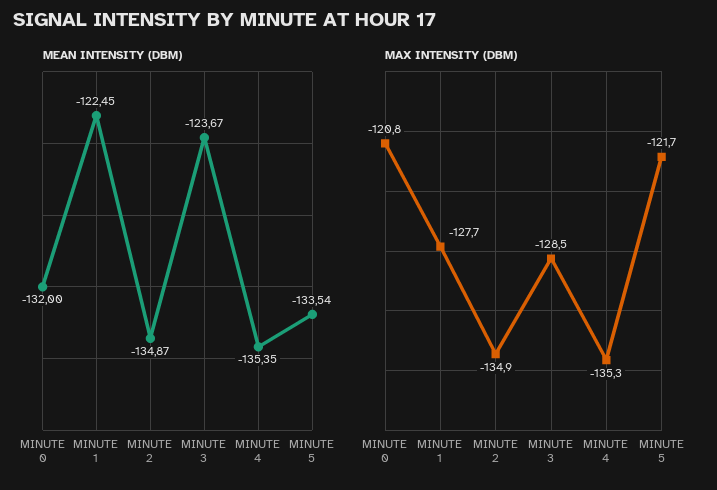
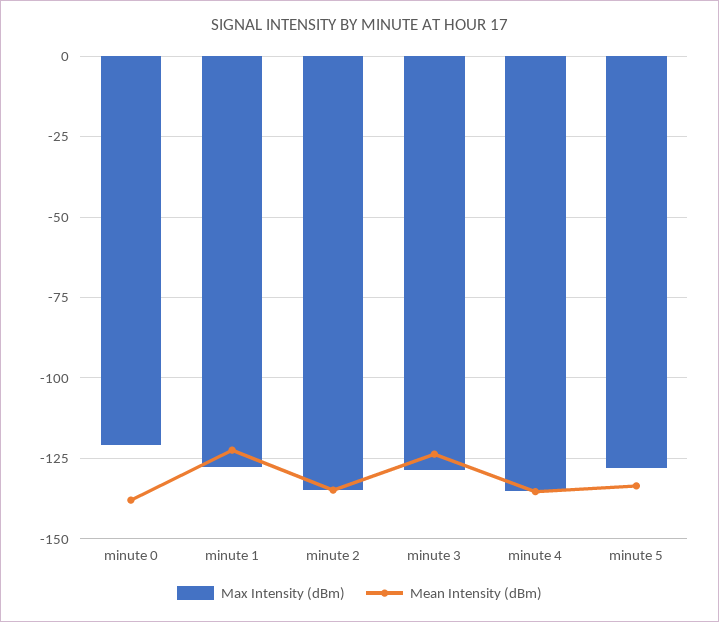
  {
    "MEAN INTENSITY (DBM)": {
-     "MINUTE 0": -132,
+     "MINUTE 0": -137.5,
      "MINUTE 1": -122.45,
      "MINUTE 2": -134.87,
      "MINUTE 3": -123.67,
      "MINUTE 4": -135.35,
      "MINUTE 5": -133.54
    },
    "MAX INTENSITY (DBM)": {
      "MINUTE 0": -120.8,
      "MINUTE 1": -127.7,
      "MINUTE 2": -134.9,
      "MINUTE 3": -128.5,
      "MINUTE 4": -135.3,
-     "MINUTE 5": -121.7
+     "MINUTE 5": -127.5
    }
  }

